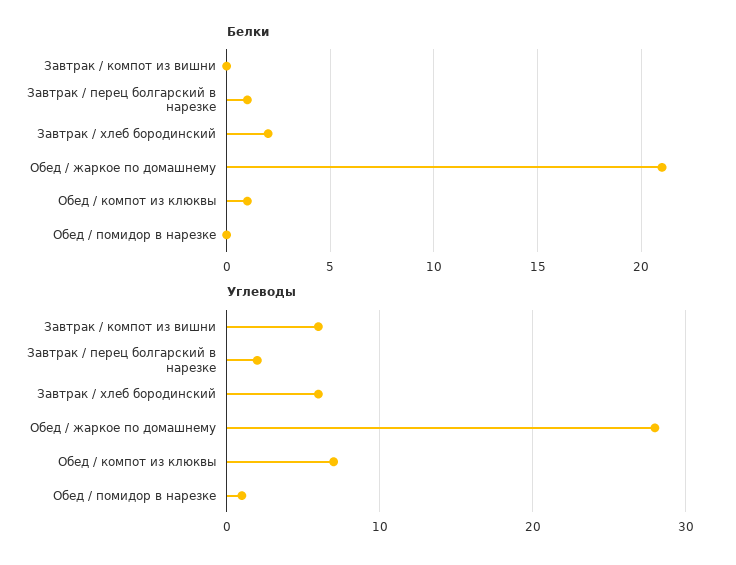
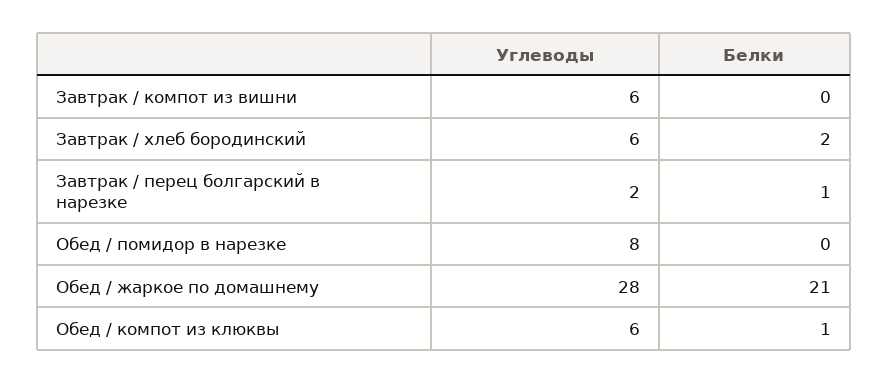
  {
    "Белки": {
      "Завтрак / компот из вишни": 0,
      "Завтрак / перец болгарский в нарезке": 1,
      "Завтрак / хлеб бородинский": 2,
      "Обед / жаркое по домашнему": 21,
      "Обед / компот из клюквы": 1,
      "Обед / помидор в нарезке": 0
    },
    "Углеводы": {
      "Завтрак / компот из вишни": 6,
      "Завтрак / перец болгарский в нарезке": 2,
      "Завтрак / хлеб бородинский": 6,
      "Обед / жаркое по домашнему": 28,
-     "Обед / компот из клюквы": 7,
+     "Обед / компот из клюквы": 6,
-     "Обед / помидор в нарезке": 1
+     "Обед / помидор в нарезке": 8
    }
  }

